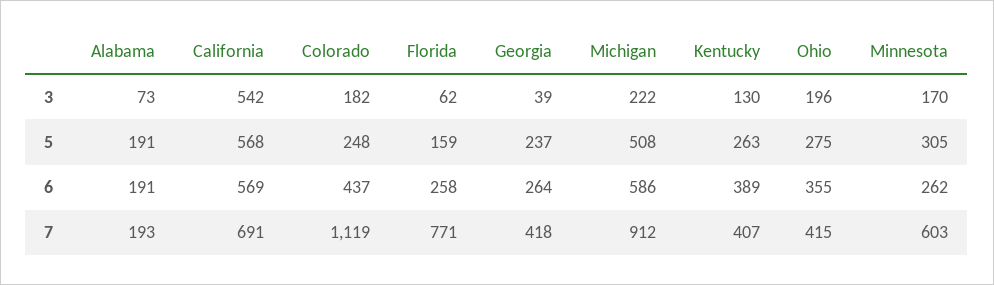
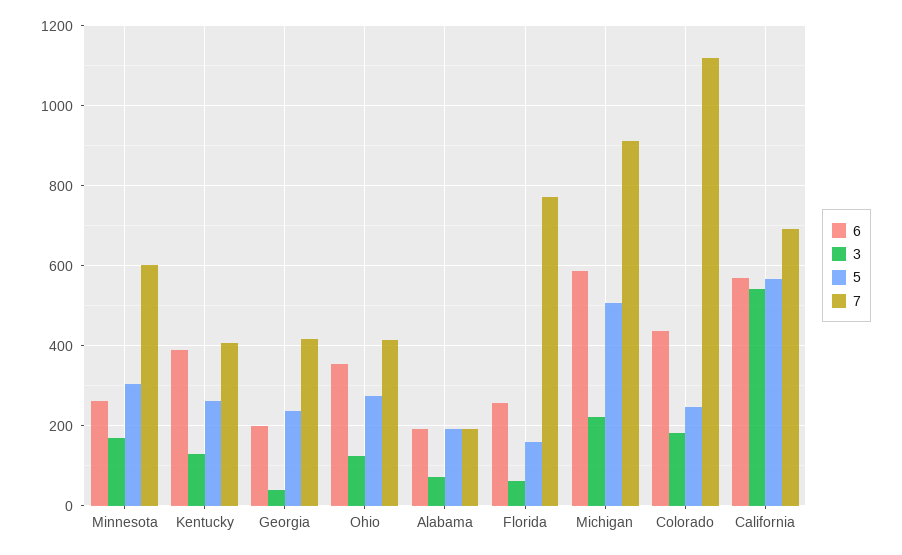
  {
    "3": {
      "Alabama": 73,
      "California": 542,
      "Colorado": 182,
      "Florida": 62,
      "Georgia": 39,
      "Michigan": 222,
      "Kentucky": 130,
-     "Ohio": 196,
+     "Ohio": 120,
      "Minnesota": 170
    },
    "5": {
      "Alabama": 191,
      "California": 568,
      "Colorado": 248,
      "Florida": 159,
      "Georgia": 237,
      "Michigan": 508,
      "Kentucky": 263,
      "Ohio": 275,
      "Minnesota": 305
    },
    "6": {
      "Alabama": 191,
      "California": 569,
      "Colorado": 437,
      "Florida": 258,
-     "Georgia": 264,
+     "Georgia": 200,
      "Michigan": 586,
      "Kentucky": 389,
      "Ohio": 355,
      "Minnesota": 262
    },
    "7": {
      "Alabama": 193,
      "California": 691,
      "Colorado": 1119,
      "Florida": 771,
      "Georgia": 418,
      "Michigan": 912,
      "Kentucky": 407,
      "Ohio": 415,
      "Minnesota": 603
    }
  }

